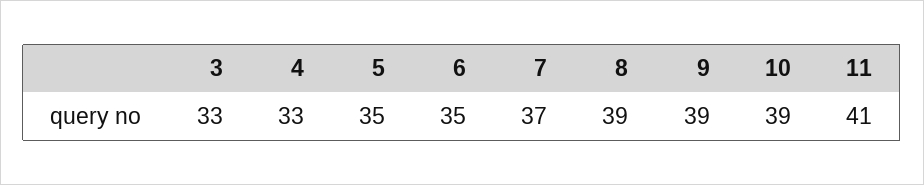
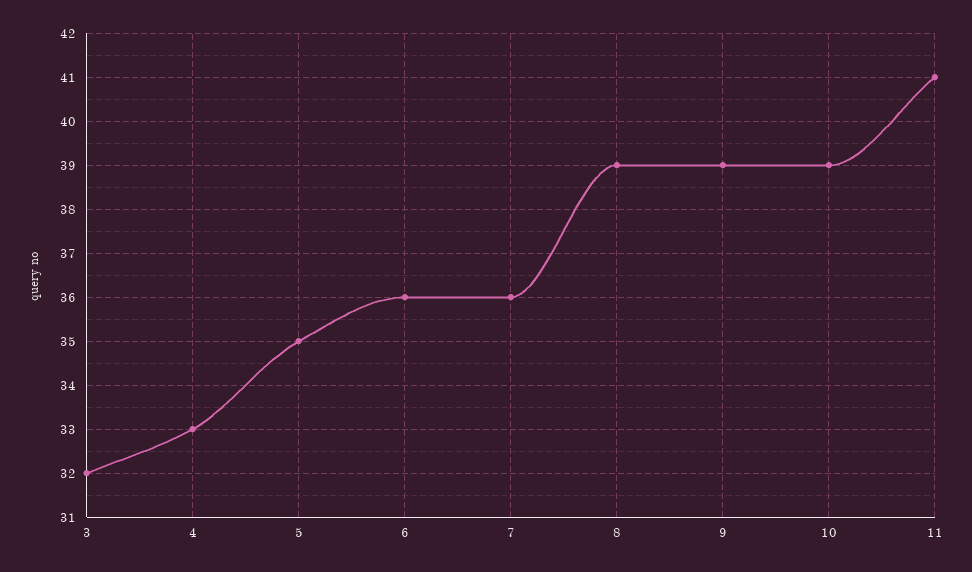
  {
-   "3": 33,
+   "3": 32,
    "4": 33,
    "5": 35,
-   "6": 35,
+   "6": 36,
-   "7": 37,
+   "7": 36,
    "8": 39,
    "9": 39,
    "10": 39,
    "11": 41
  }

